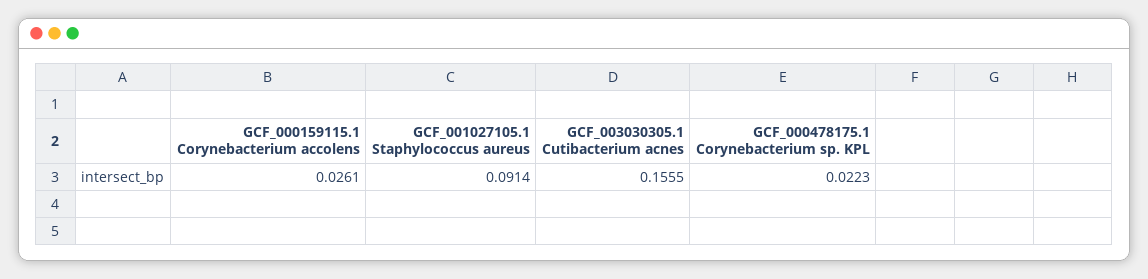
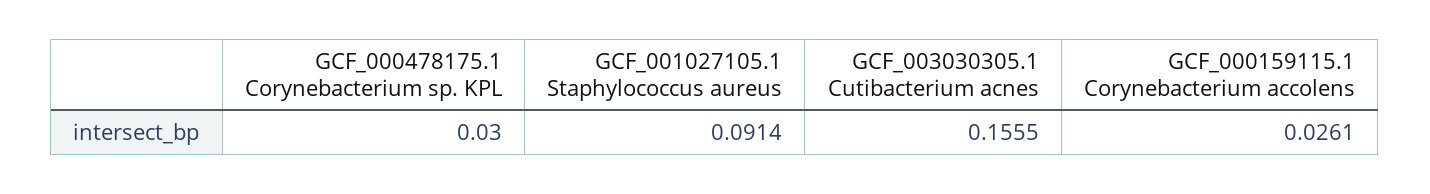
  {
    "GCF_000159115.1 Corynebacterium accolens": 0.0261,
    "GCF_001027105.1 Staphylococcus aureus": 0.0914,
    "GCF_003030305.1 Cutibacterium acnes": 0.1555,
-   "GCF_000478175.1 Corynebacterium sp. KPL": 0.0223
+   "GCF_000478175.1 Corynebacterium sp. KPL": 0.03
  }

